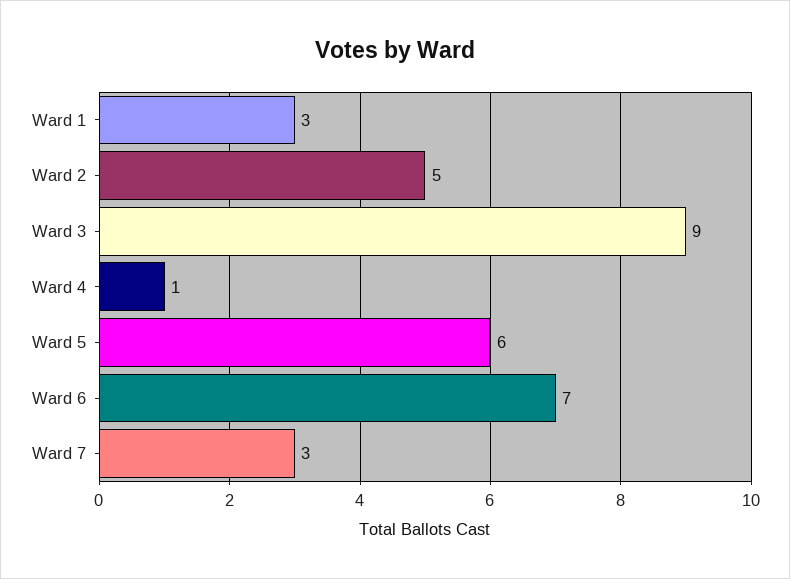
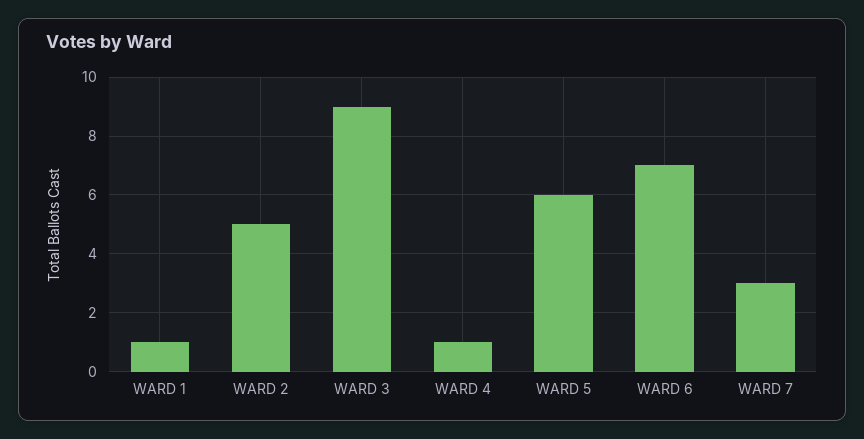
  {
-   "Ward 1": 3,
+   "Ward 1": 1,
    "Ward 2": 5,
    "Ward 3": 9,
    "Ward 4": 1,
    "Ward 5": 6,
    "Ward 6": 7,
    "Ward 7": 3
  }

